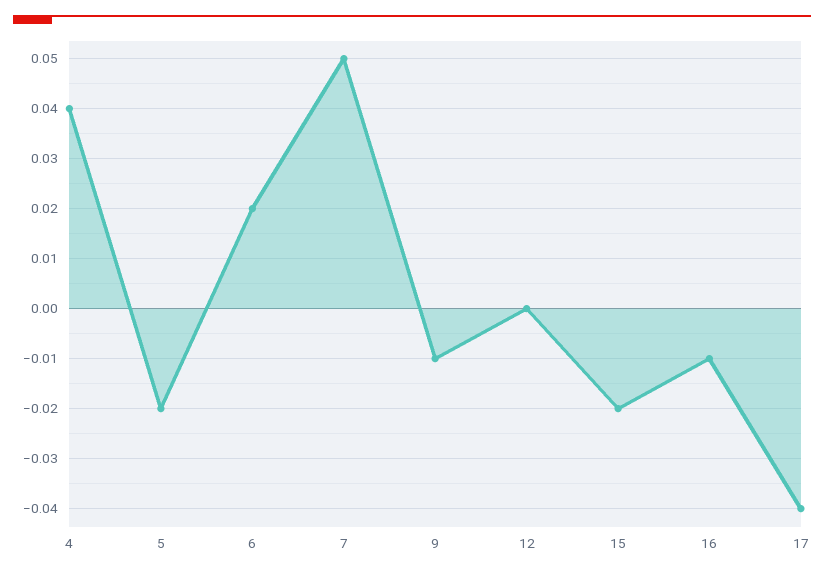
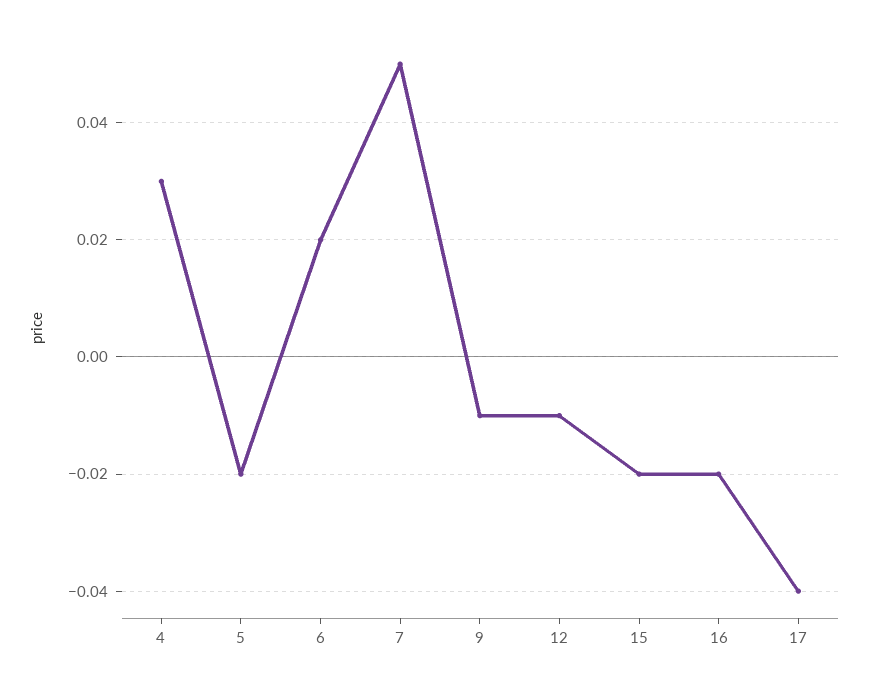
  {
-   "4": 0.04,
+   "4": 0.03,
    "5": -0.02,
    "6": 0.02,
    "7": 0.05,
    "9": -0.01,
-   "12": 0,
+   "12": -0.01,
    "15": -0.02,
-   "16": -0.01,
+   "16": -0.02,
    "17": -0.04
  }

